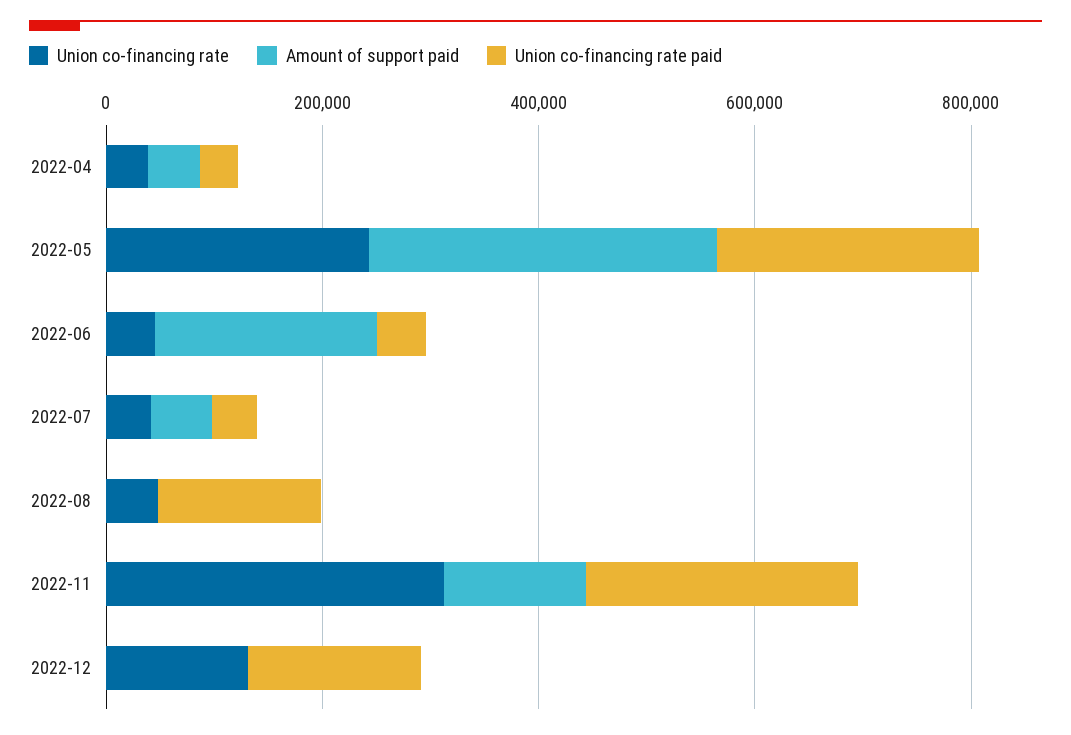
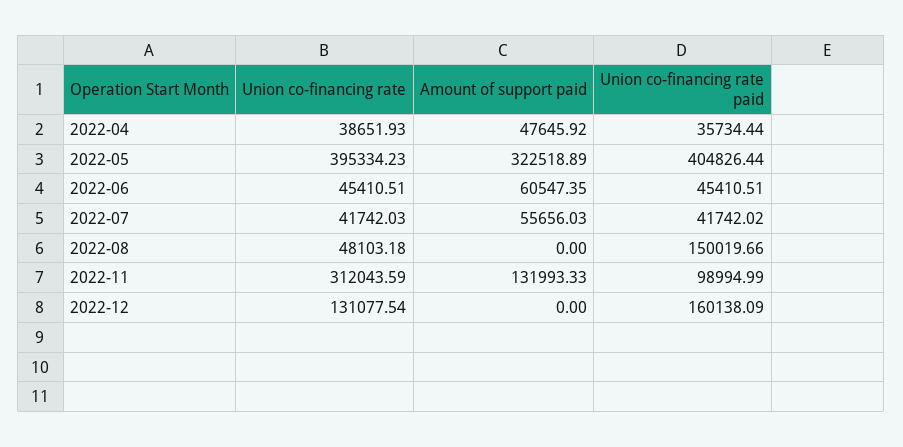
  {
    "Union co-financing rate": {
      "2022-04": 38651.93,
-     "2022-05": 250000,
+     "2022-05": 395334.23,
      "2022-06": 45410.51,
      "2022-07": 41742.03,
      "2022-08": 48103.18,
      "2022-11": 312043.59,
      "2022-12": 131077.54
    },
    "Amount of support paid": {
      "2022-04": 47645.92,
      "2022-05": 322518.89,
-     "2022-06": 200000,
+     "2022-06": 60547.35,
      "2022-07": 55656.03,
      "2022-08": 0,
      "2022-11": 131993.33,
      "2022-12": 0
    },
    "Union co-financing rate paid": {
      "2022-04": 35734.44,
-     "2022-05": 250000,
+     "2022-05": 404826.44,
      "2022-06": 45410.51,
      "2022-07": 41742.02,
      "2022-08": 150019.66,
-     "2022-11": 250000,
+     "2022-11": 98994.99,
      "2022-12": 160138.09
    }
  }

